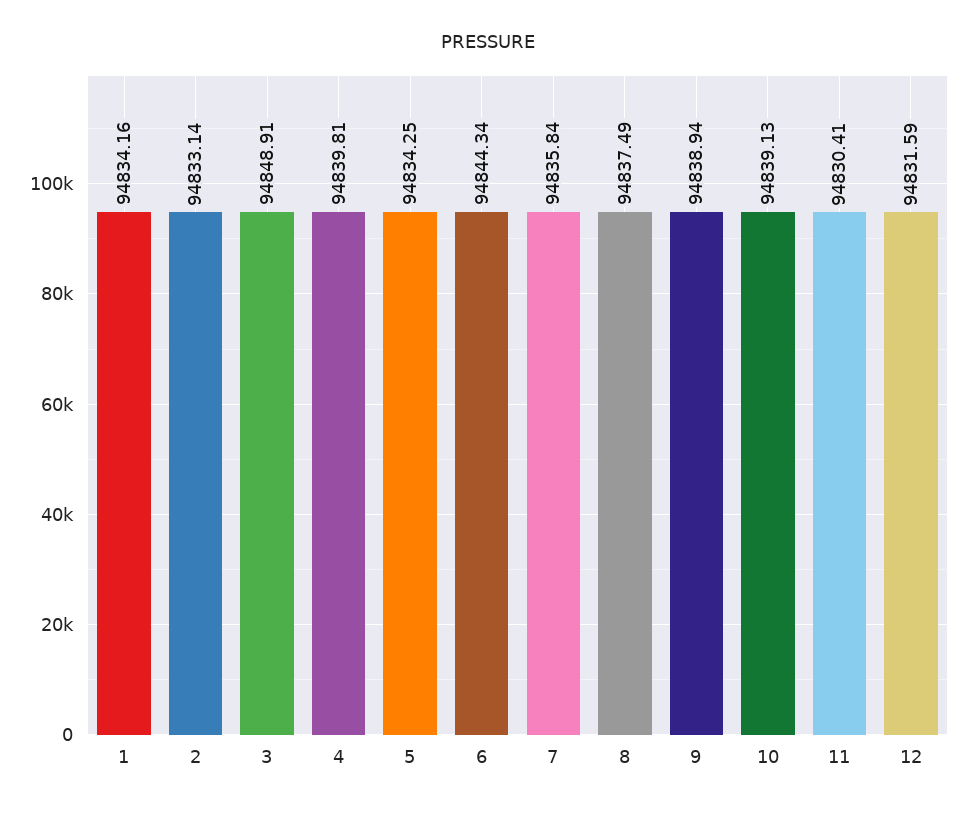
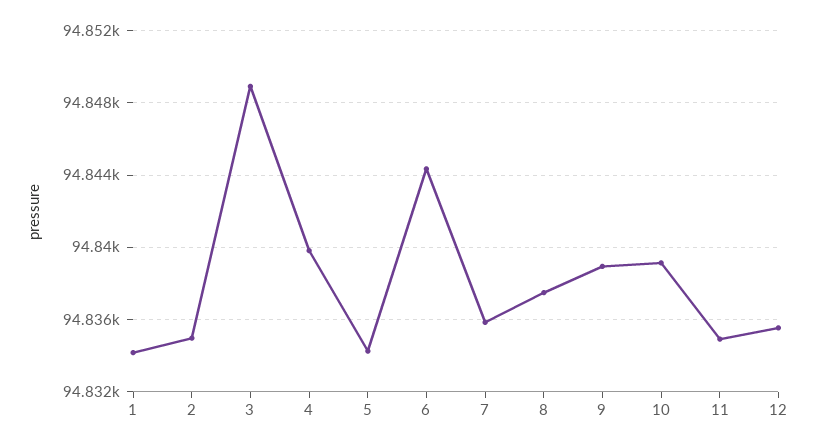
  {
    "1": 94834.16,
-   "2": 94833.14,
+   "2": 94835,
    "3": 94848.91,
    "4": 94839.81,
    "5": 94834.25,
    "6": 94844.34,
    "7": 94835.84,
    "8": 94837.49,
    "9": 94838.94,
    "10": 94839.13,
-   "11": 94830.41,
+   "11": 94835,
-   "12": 94831.59
+   "12": 94835.5
  }

